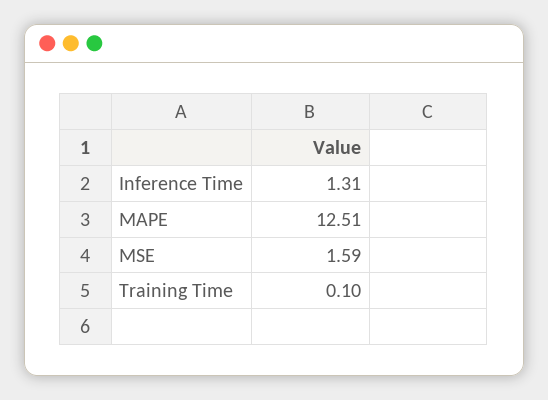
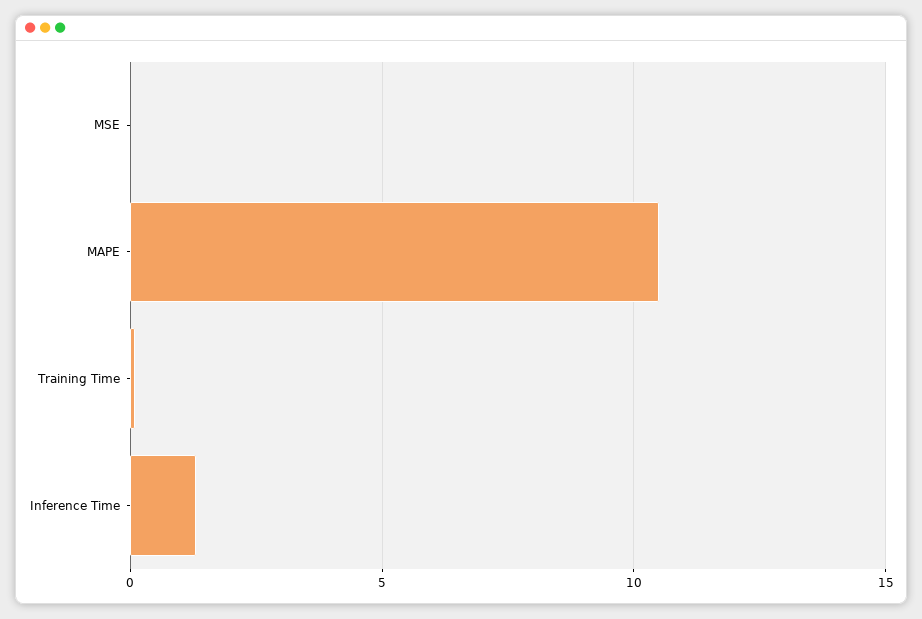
  {
    "Inference Time": 1.31,
-   "MAPE": 12.51,
+   "MAPE": 10.5,
-   "MSE": 1.59,
+   "MSE": 0,
    "Training Time": 0.1
  }

